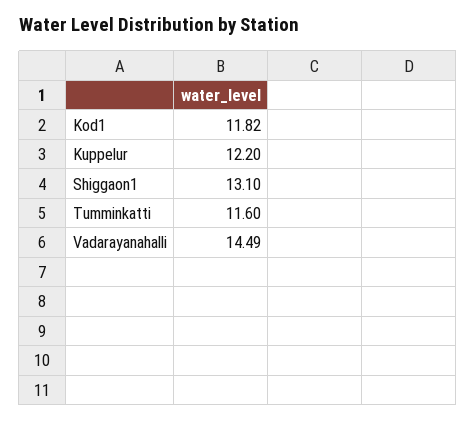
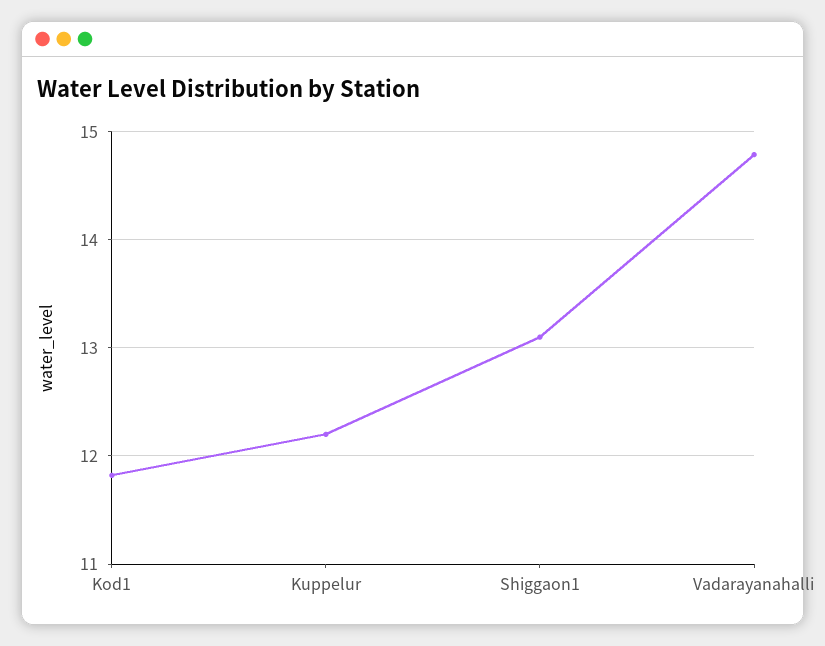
  {
    "Kod1": 11.82,
    "Kuppelur": 12.2,
    "Shiggaon1": 13.1,
-   "Tumminkatti": 11.6,
-   "Vadarayanahalli": 14.49
+   "Vadarayanahalli": 14.8
  }

